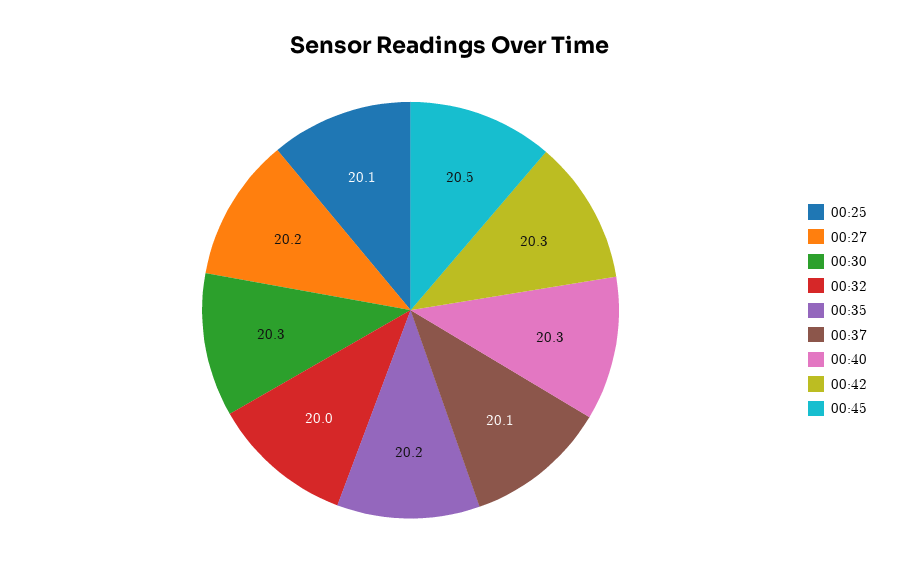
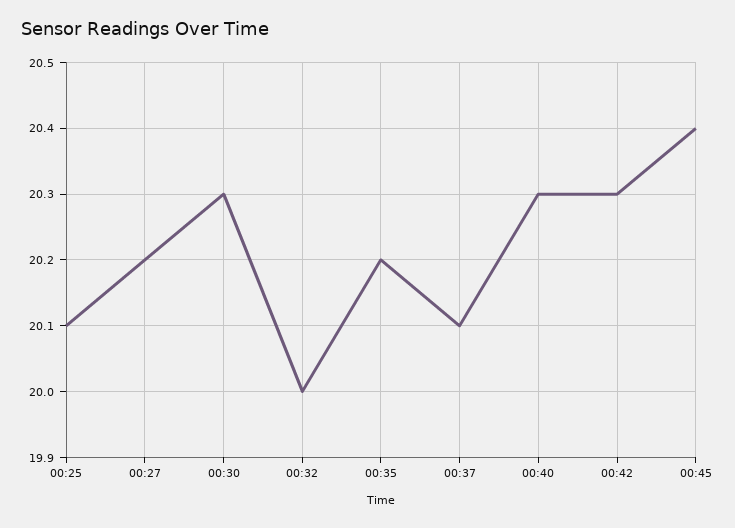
  {
    "00:25": 20.1,
    "00:27": 20.2,
    "00:30": 20.3,
    "00:32": 20,
    "00:35": 20.2,
    "00:37": 20.1,
    "00:40": 20.3,
    "00:42": 20.3,
-   "00:45": 20.5
+   "00:45": 20.4
  }

